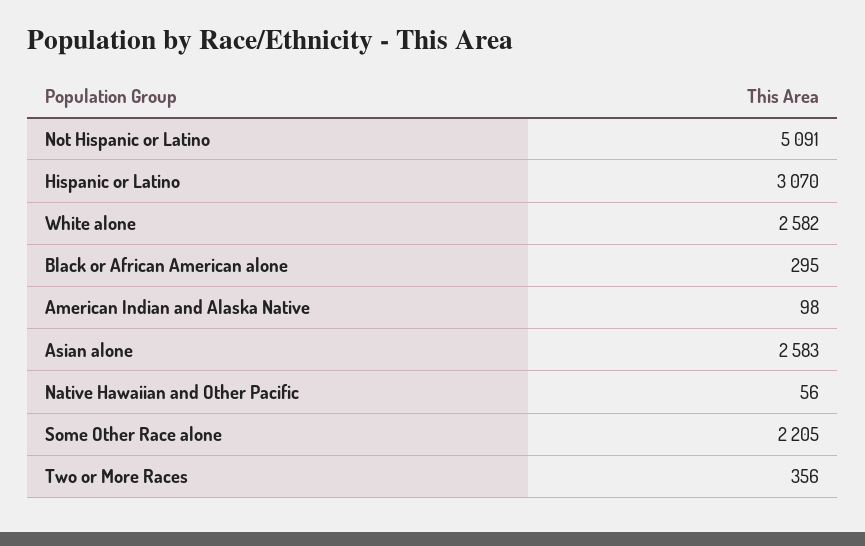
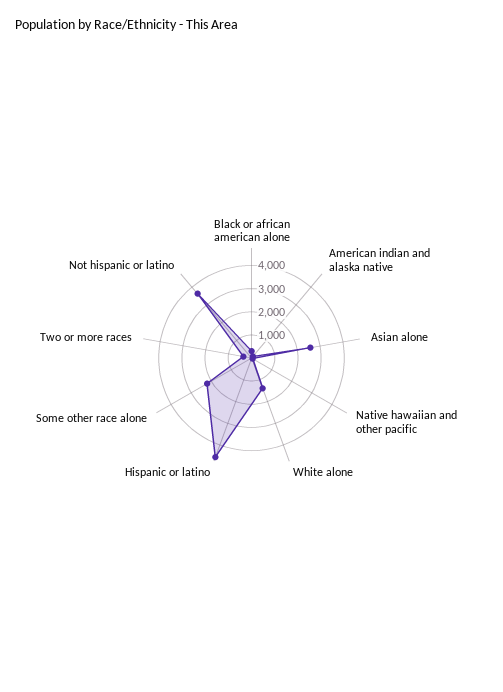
  {
-   "Not Hispanic or Latino": 5091,
+   "Not Hispanic or Latino": 3500,
-   "Hispanic or Latino": 3070,
+   "Hispanic or Latino": 4500,
-   "White alone": 2582,
+   "White alone": 1500,
    "Black or African American alone": 295,
    "American Indian and Alaska Native": 98,
    "Asian alone": 2583,
    "Native Hawaiian and Other Pacific": 56,
    "Some Other Race alone": 2205,
    "Two or More Races": 356
  }

